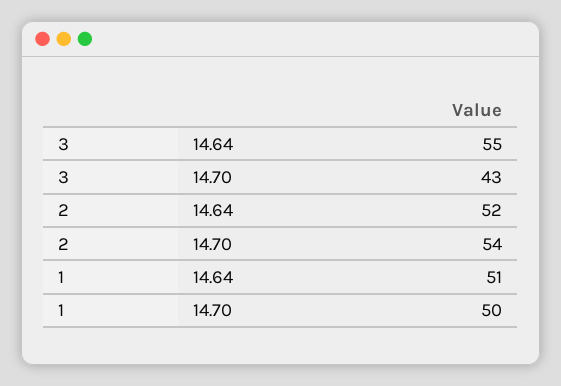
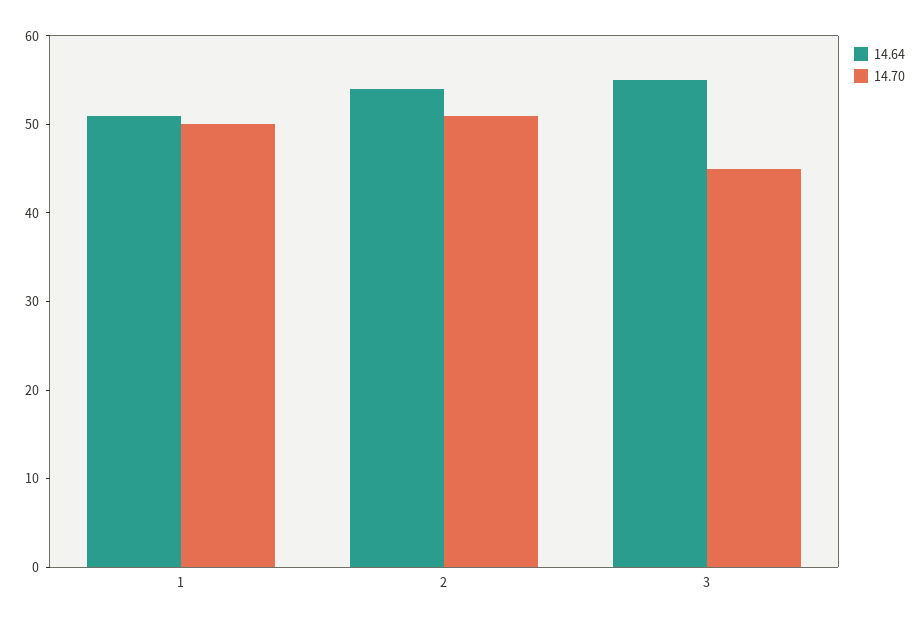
  {
    "14.64": {
      "3": 55,
-     "2": 52,
+     "2": 54,
      "1": 51
    },
    "14.70": {
-     "3": 43,
+     "3": 45,
-     "2": 54,
+     "2": 51,
      "1": 50
    }
  }

